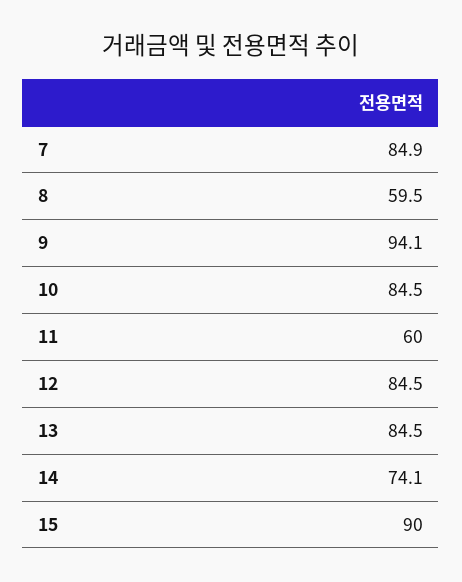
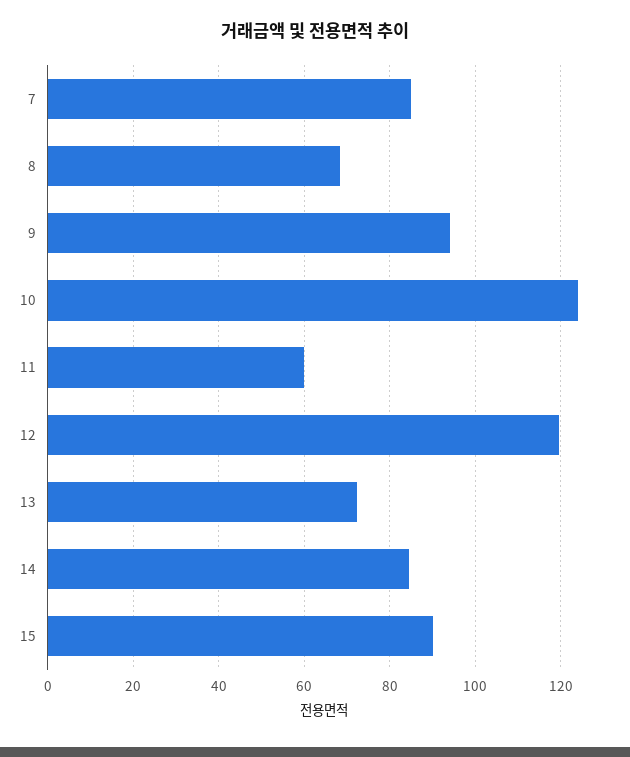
  {
    "7": 84.9,
-   "8": 59.5,
+   "8": 68,
    "9": 94.1,
-   "10": 84.5,
+   "10": 124,
    "11": 60,
-   "12": 84.5,
+   "12": 120,
-   "13": 84.5,
+   "13": 72,
-   "14": 74.1,
+   "14": 84,
    "15": 90
  }

